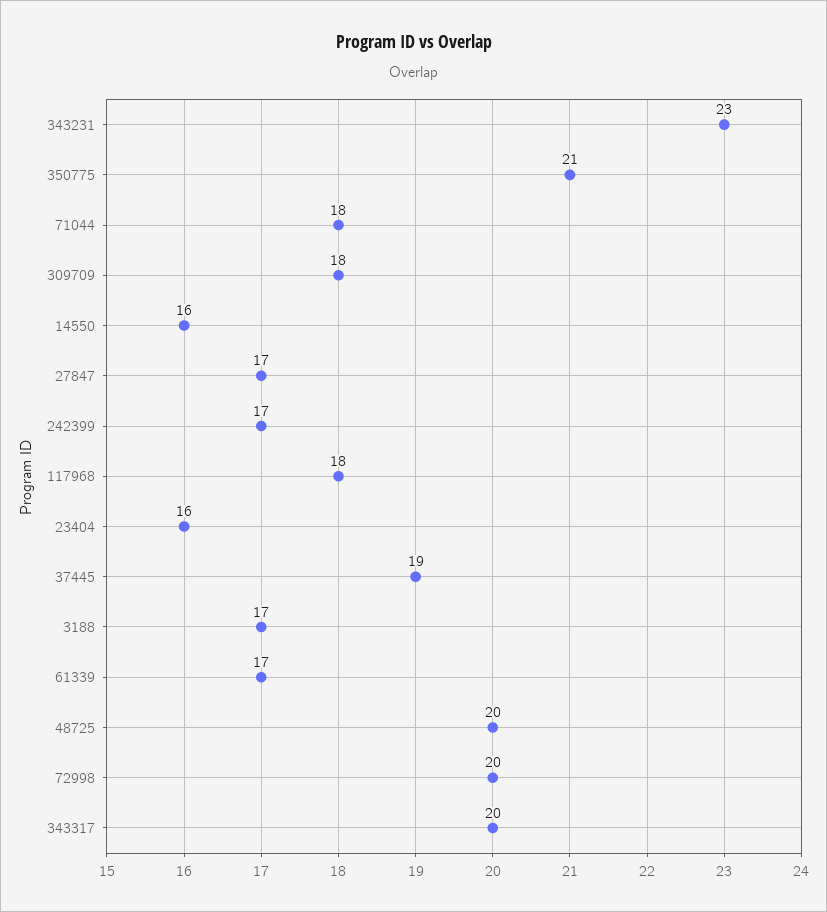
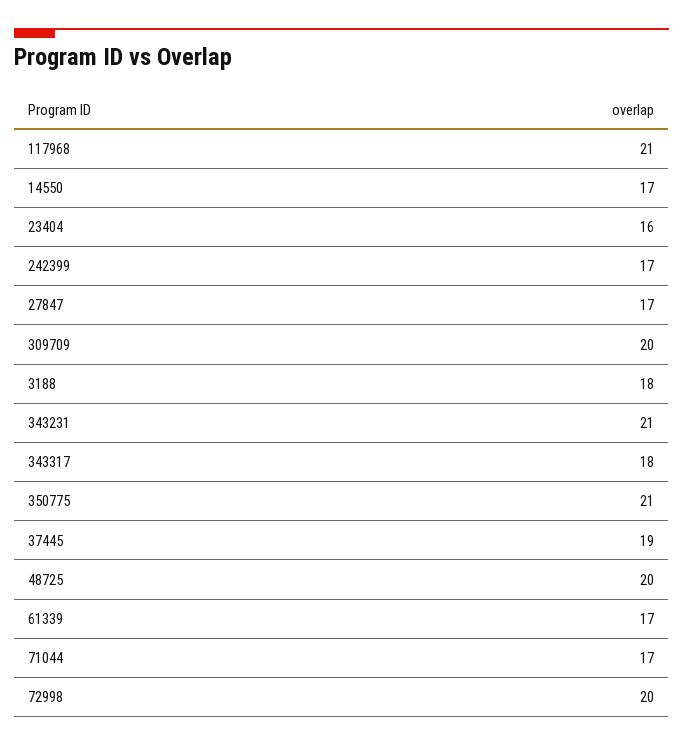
  {
-   "343231": 23,
+   "343231": 21,
    "350775": 21,
-   "71044": 18,
+   "71044": 17,
-   "309709": 18,
+   "309709": 20,
-   "14550": 16,
+   "14550": 17,
    "27847": 17,
    "242399": 17,
-   "117968": 18,
+   "117968": 21,
    "23404": 16,
    "37445": 19,
-   "3188": 17,
+   "3188": 18,
    "61339": 17,
    "48725": 20,
    "72998": 20,
-   "343317": 20
+   "343317": 18
  }

